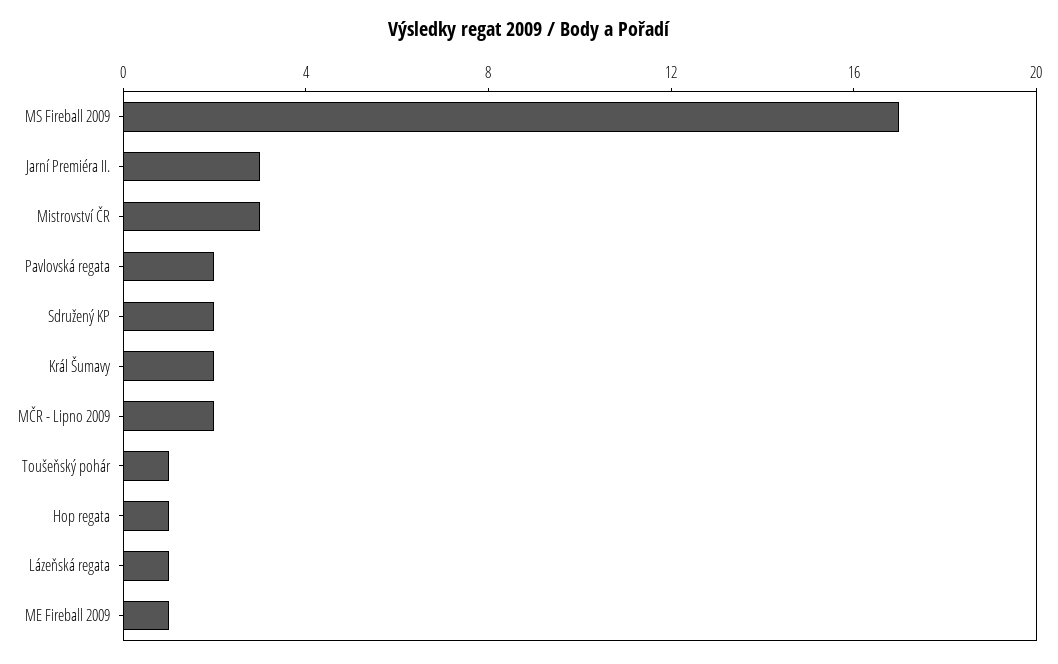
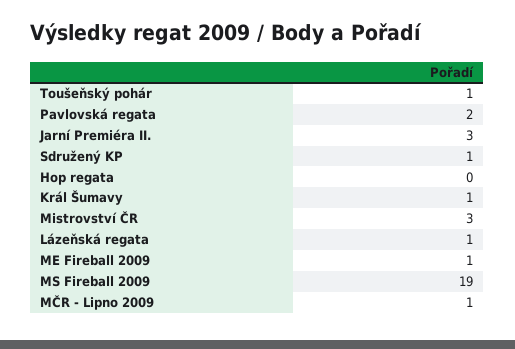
  {
-   "MS Fireball 2009": 17,
+   "MS Fireball 2009": 19,
    "Jarní Premiéra II.": 3,
    "Mistrovství ČR": 3,
    "Pavlovská regata": 2,
-   "Sdružený KP": 2,
+   "Sdružený KP": 1,
-   "Král Šumavy": 2,
+   "Král Šumavy": 1,
-   "MČR - Lipno 2009": 2,
+   "MČR - Lipno 2009": 1,
    "Toušeňský pohár": 1,
-   "Hop regata": 1,
+   "Hop regata": 0,
    "Lázeňská regata": 1,
    "ME Fireball 2009": 1
  }

